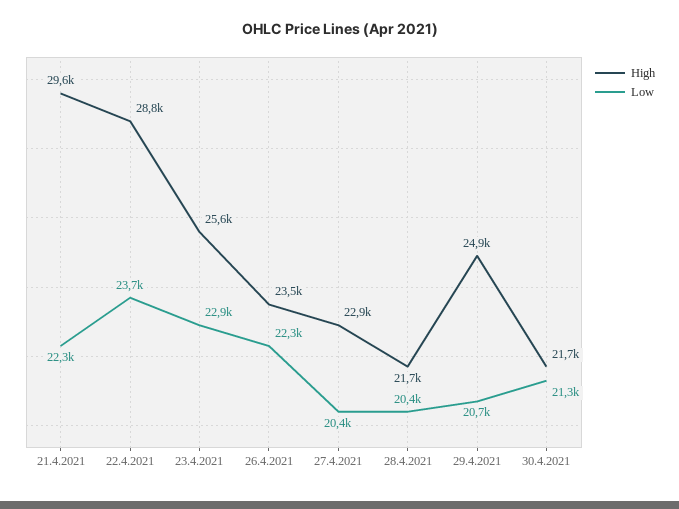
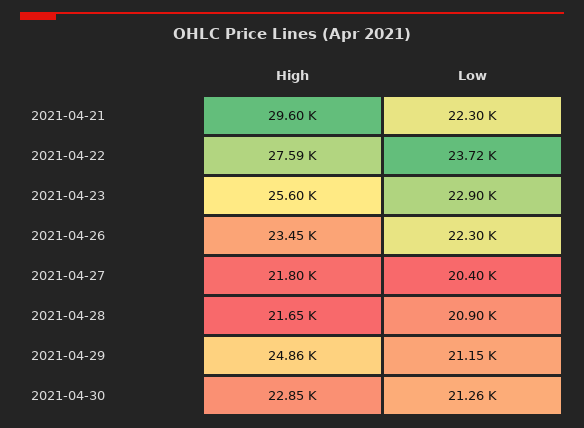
  {
    "High": {
      "21.4.2021": 29600,
-     "22.4.2021": 28800,
+     "22.4.2021": 27590,
      "23.4.2021": 25600,
      "26.4.2021": 23450,
-     "27.4.2021": 22900,
+     "27.4.2021": 21800,
      "28.4.2021": 21650,
      "29.4.2021": 24860,
-     "30.4.2021": 21700
+     "30.4.2021": 22850
    },
    "Low": {
      "21.4.2021": 22300,
      "22.4.2021": 23720,
      "23.4.2021": 22900,
      "26.4.2021": 22300,
      "27.4.2021": 20400,
-     "28.4.2021": 20400,
+     "28.4.2021": 20900,
-     "29.4.2021": 20700,
+     "29.4.2021": 21150,
      "30.4.2021": 21260
    }
  }

